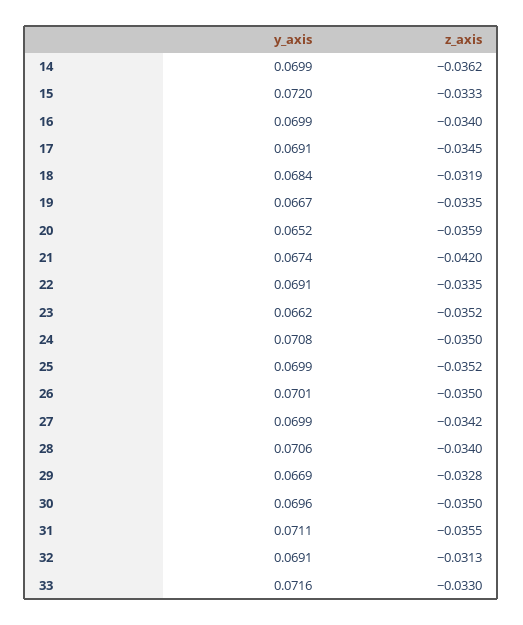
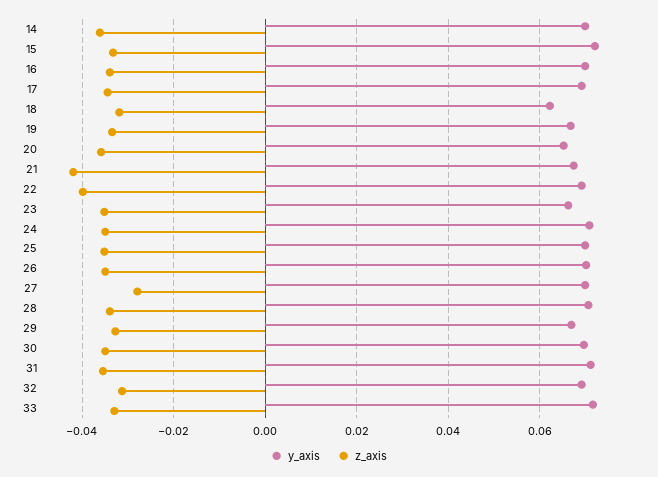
  {
    "y_axis": {
      "14": 0.0699,
      "15": 0.072,
      "16": 0.0699,
      "17": 0.0691,
-     "18": 0.0684,
+     "18": 0.062,
      "19": 0.0667,
      "20": 0.0652,
      "21": 0.0674,
      "22": 0.0691,
      "23": 0.0662,
      "24": 0.0708,
      "25": 0.0699,
      "26": 0.0701,
      "27": 0.0699,
      "28": 0.0706,
      "29": 0.0669,
      "30": 0.0696,
      "31": 0.0711,
      "32": 0.0691,
      "33": 0.0716
    },
    "z_axis": {
      "14": -0.0362,
      "15": -0.0333,
      "16": -0.034,
      "17": -0.0345,
      "18": -0.0319,
      "19": -0.0335,
      "20": -0.0359,
      "21": -0.042,
-     "22": -0.0335,
+     "22": -0.04,
      "23": -0.0352,
      "24": -0.035,
      "25": -0.0352,
      "26": -0.035,
-     "27": -0.0342,
+     "27": -0.028,
      "28": -0.034,
      "29": -0.0328,
      "30": -0.035,
      "31": -0.0355,
      "32": -0.0313,
      "33": -0.033
    }
  }

